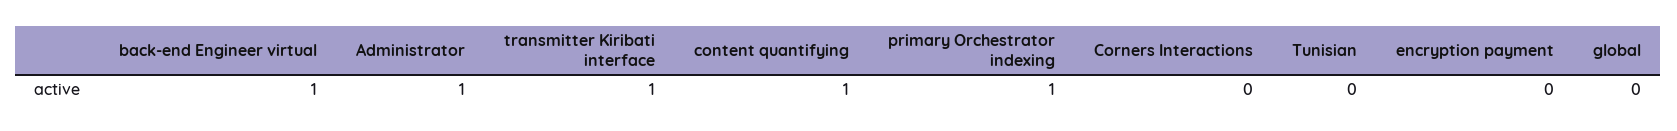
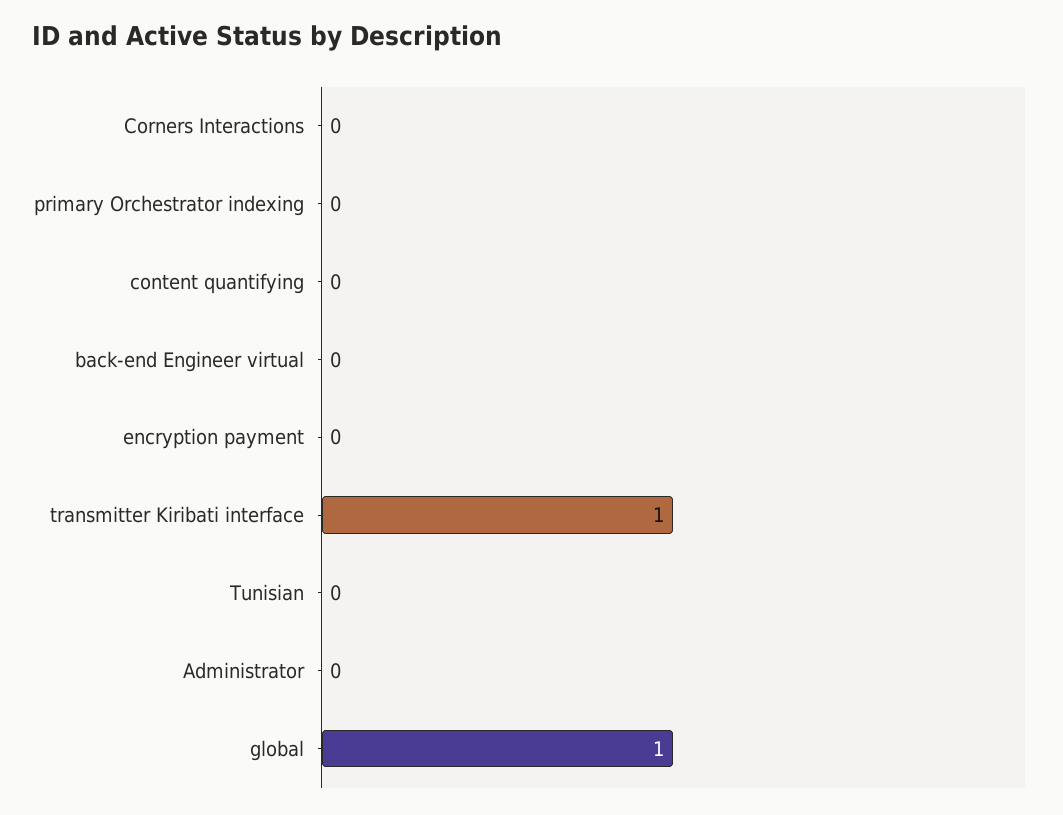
  {
-   "back-end Engineer virtual": 1,
+   "back-end Engineer virtual": 0,
-   "Administrator": 1,
+   "Administrator": 0,
    "transmitter Kiribati interface": 1,
-   "content quantifying": 1,
+   "content quantifying": 0,
-   "primary Orchestrator indexing": 1,
+   "primary Orchestrator indexing": 0,
    "Corners Interactions": 0,
    "Tunisian": 0,
    "encryption payment": 0,
-   "global": 0
+   "global": 1
  }

